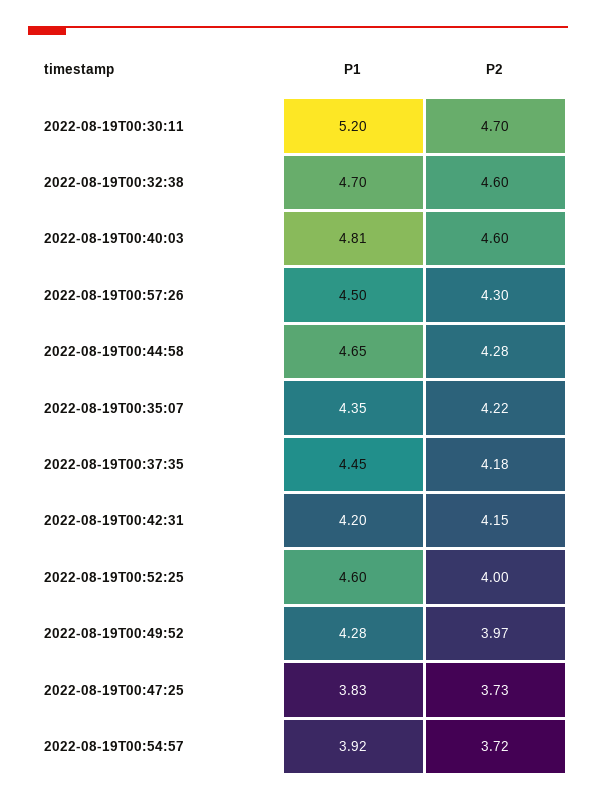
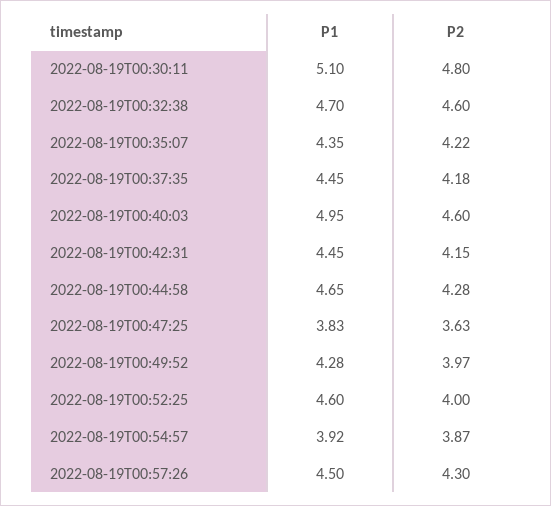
  {
    "P1": {
-     "2022-08-19T00:30:11": 5.2,
+     "2022-08-19T00:30:11": 5.1,
      "2022-08-19T00:32:38": 4.7,
-     "2022-08-19T00:40:03": 4.81,
+     "2022-08-19T00:40:03": 4.95,
      "2022-08-19T00:57:26": 4.5,
      "2022-08-19T00:44:58": 4.65,
      "2022-08-19T00:35:07": 4.35,
      "2022-08-19T00:37:35": 4.45,
-     "2022-08-19T00:42:31": 4.2,
+     "2022-08-19T00:42:31": 4.45,
      "2022-08-19T00:52:25": 4.6,
      "2022-08-19T00:49:52": 4.28,
      "2022-08-19T00:47:25": 3.83,
      "2022-08-19T00:54:57": 3.92
    },
    "P2": {
-     "2022-08-19T00:30:11": 4.7,
+     "2022-08-19T00:30:11": 4.8,
      "2022-08-19T00:32:38": 4.6,
      "2022-08-19T00:40:03": 4.6,
      "2022-08-19T00:57:26": 4.3,
      "2022-08-19T00:44:58": 4.28,
      "2022-08-19T00:35:07": 4.22,
      "2022-08-19T00:37:35": 4.18,
      "2022-08-19T00:42:31": 4.15,
      "2022-08-19T00:52:25": 4,
      "2022-08-19T00:49:52": 3.97,
-     "2022-08-19T00:47:25": 3.73,
+     "2022-08-19T00:47:25": 3.63,
-     "2022-08-19T00:54:57": 3.72
+     "2022-08-19T00:54:57": 3.87
    }
  }

